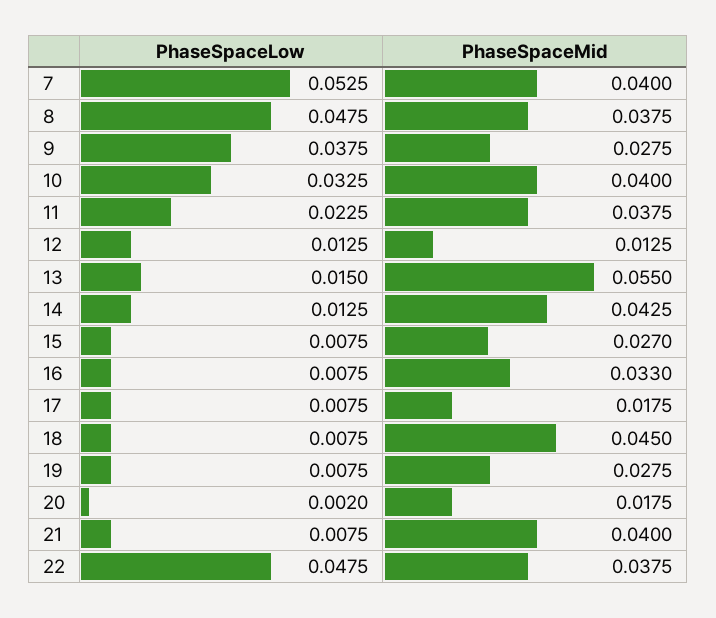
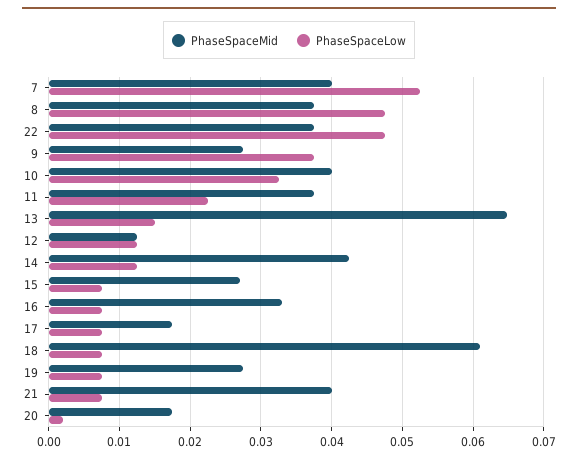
  {
    "PhaseSpaceLow": {
      "7": 0.0525,
      "8": 0.0475,
      "9": 0.0375,
      "10": 0.0325,
      "11": 0.0225,
      "12": 0.0125,
      "13": 0.015,
      "14": 0.0125,
      "15": 0.0075,
      "16": 0.0075,
      "17": 0.0075,
      "18": 0.0075,
      "19": 0.0075,
      "20": 0.002,
      "21": 0.0075,
      "22": 0.0475
    },
    "PhaseSpaceMid": {
      "7": 0.04,
      "8": 0.0375,
      "9": 0.0275,
      "10": 0.04,
      "11": 0.0375,
      "12": 0.0125,
-     "13": 0.055,
+     "13": 0.065,
      "14": 0.0425,
      "15": 0.027,
      "16": 0.033,
      "17": 0.0175,
-     "18": 0.045,
+     "18": 0.061,
      "19": 0.0275,
      "20": 0.0175,
      "21": 0.04,
      "22": 0.0375
    }
  }

